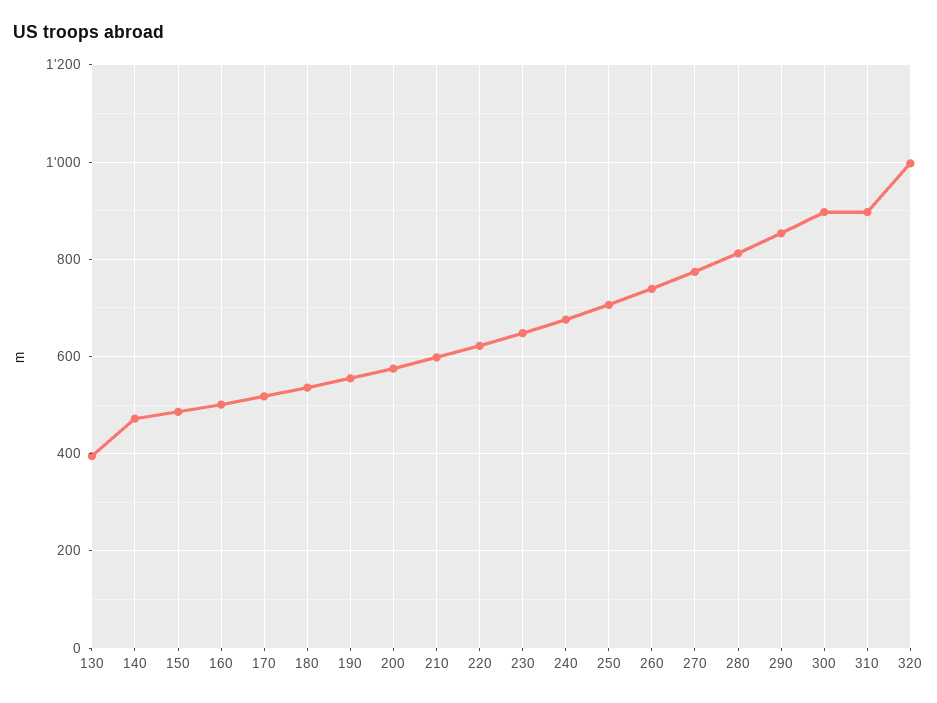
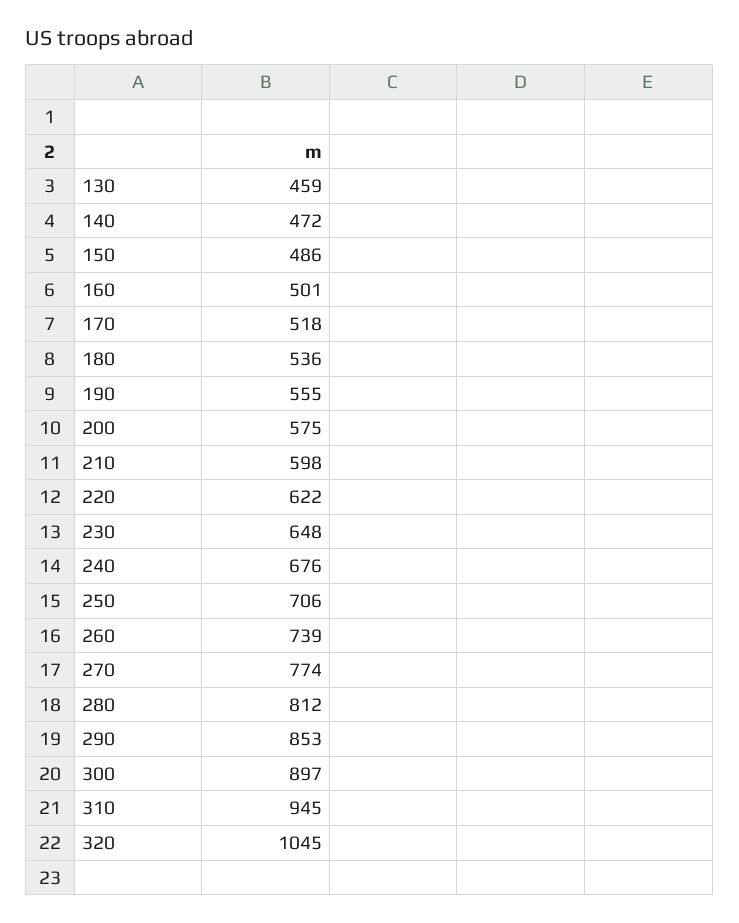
  {
-   "130": 400,
+   "130": 459,
    "140": 472,
    "150": 486,
    "160": 501,
    "170": 518,
    "180": 536,
    "190": 555,
    "200": 575,
    "210": 598,
    "220": 622,
    "230": 648,
    "240": 676,
    "250": 706,
    "260": 739,
    "270": 774,
    "280": 812,
    "290": 853,
    "300": 897,
-   "310": 900,
+   "310": 945,
-   "320": 1000
+   "320": 1045
  }

